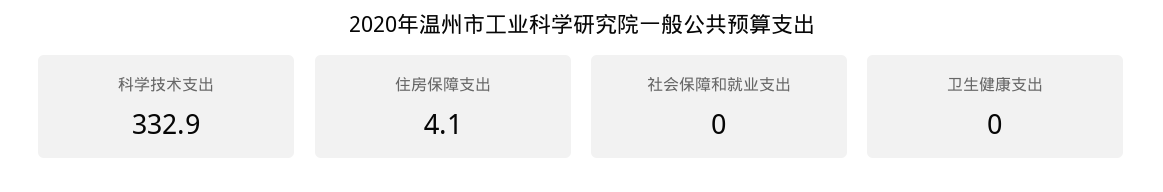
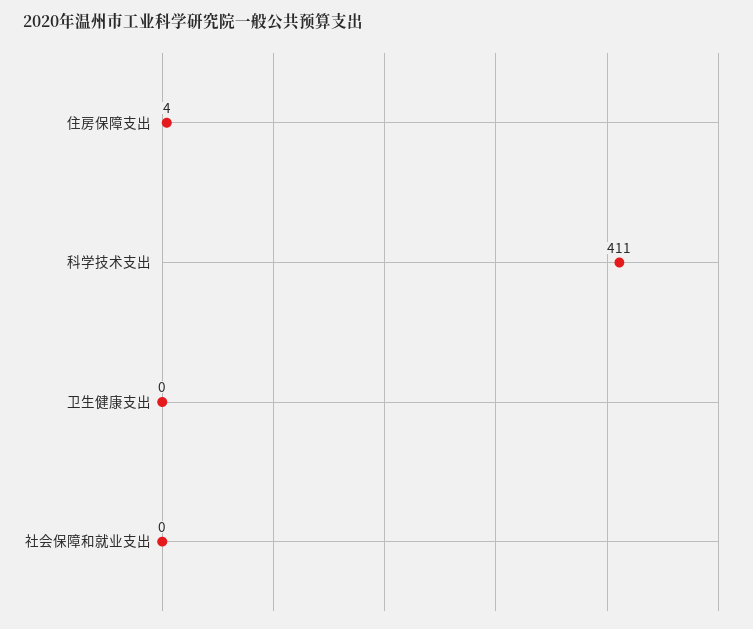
  {
-   "科学技术支出": 332.9,
+   "科学技术支出": 411,
    "住房保障支出": 4.1,
    "社会保障和就业支出": 0,
    "卫生健康支出": 0
  }

